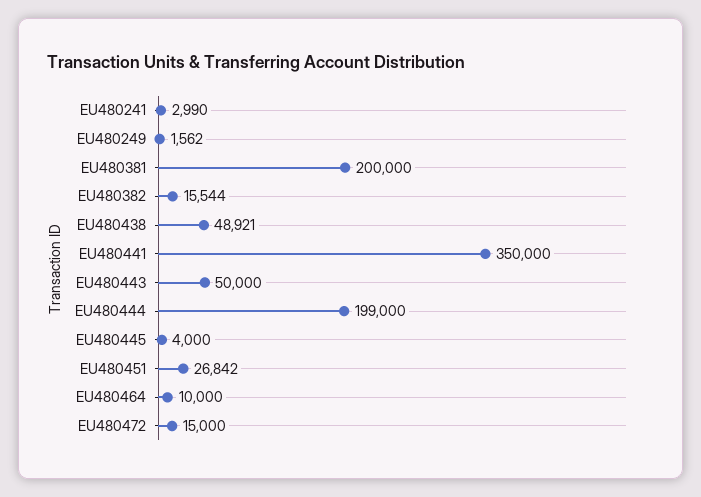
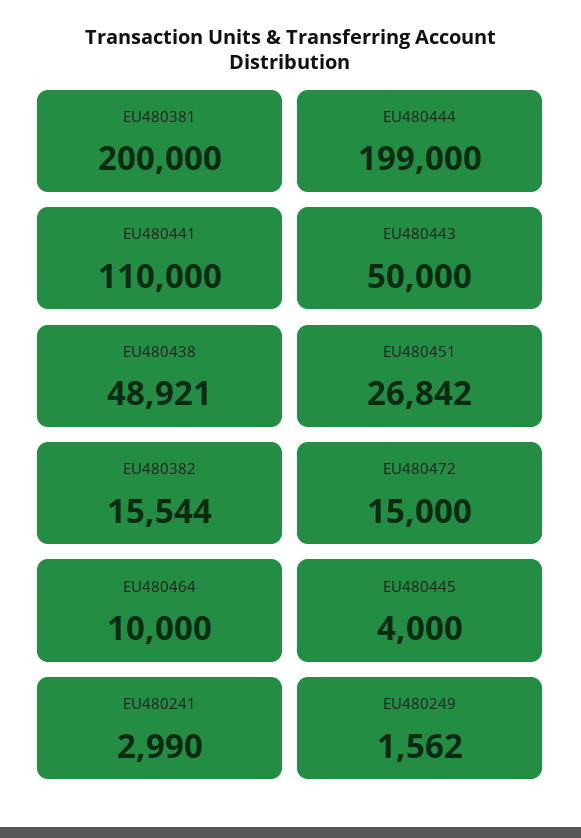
  {
    "EU480241": 2990,
    "EU480249": 1562,
    "EU480381": 200000,
    "EU480382": 15544,
    "EU480438": 48921,
-   "EU480441": 350000,
+   "EU480441": 110000,
    "EU480443": 50000,
    "EU480444": 199000,
    "EU480445": 4000,
    "EU480451": 26842,
    "EU480464": 10000,
    "EU480472": 15000
  }

